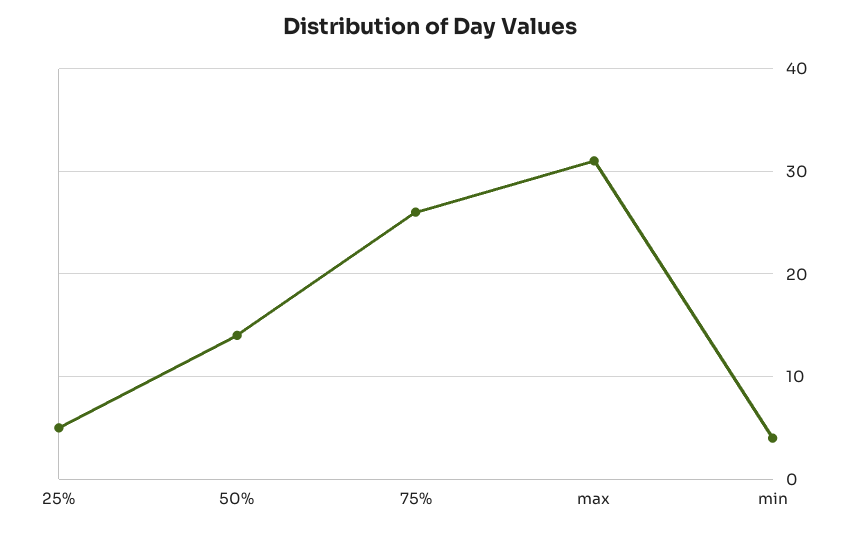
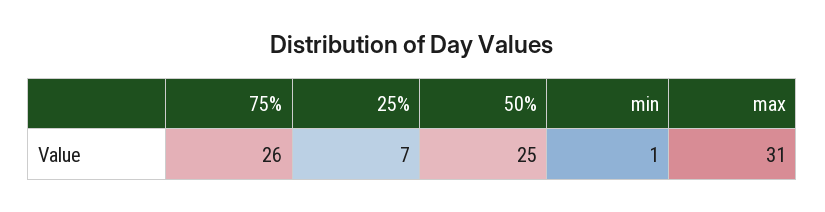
  {
-   "25%": 5,
+   "25%": 7,
-   "50%": 14,
+   "50%": 25,
    "75%": 26,
    "max": 31,
-   "min": 4
+   "min": 1
  }

